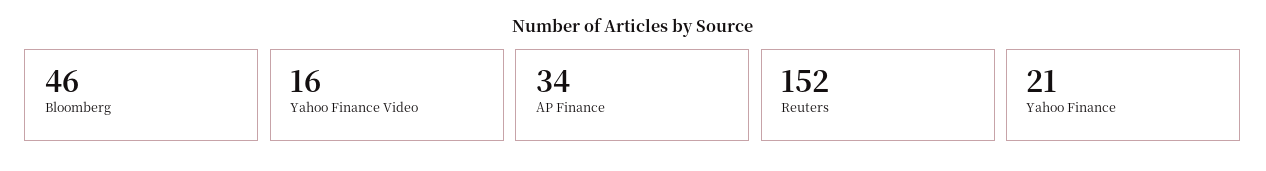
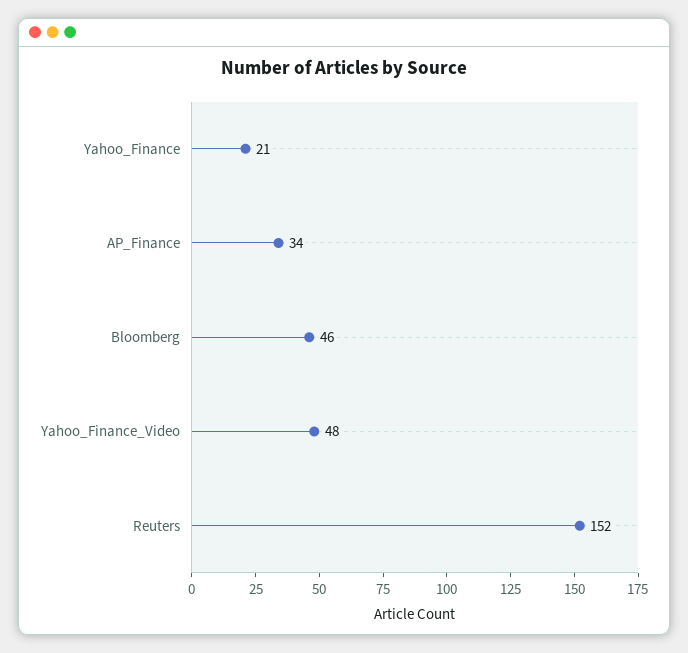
  {
    "Bloomberg": 46,
-   "Yahoo Finance Video": 16,
+   "Yahoo Finance Video": 48,
    "AP Finance": 34,
    "Reuters": 152,
    "Yahoo Finance": 21
  }

